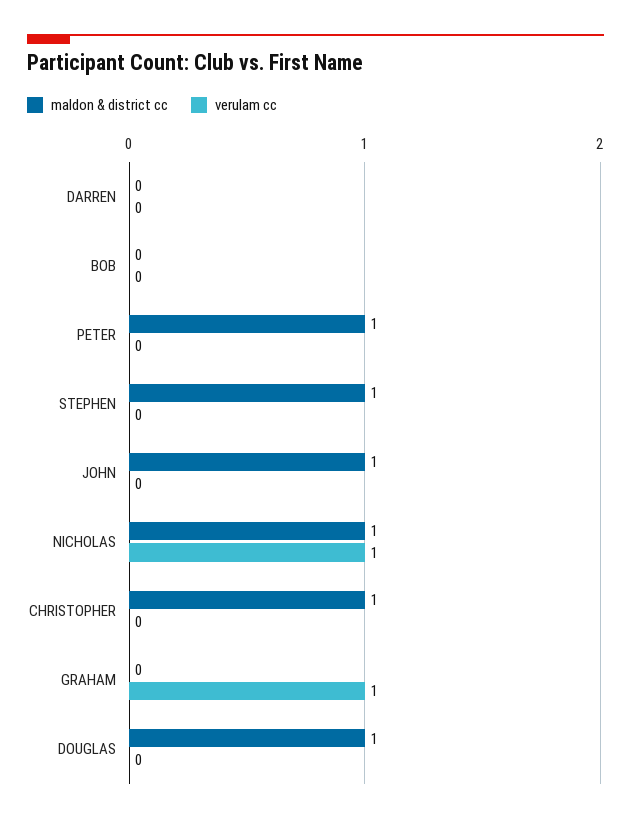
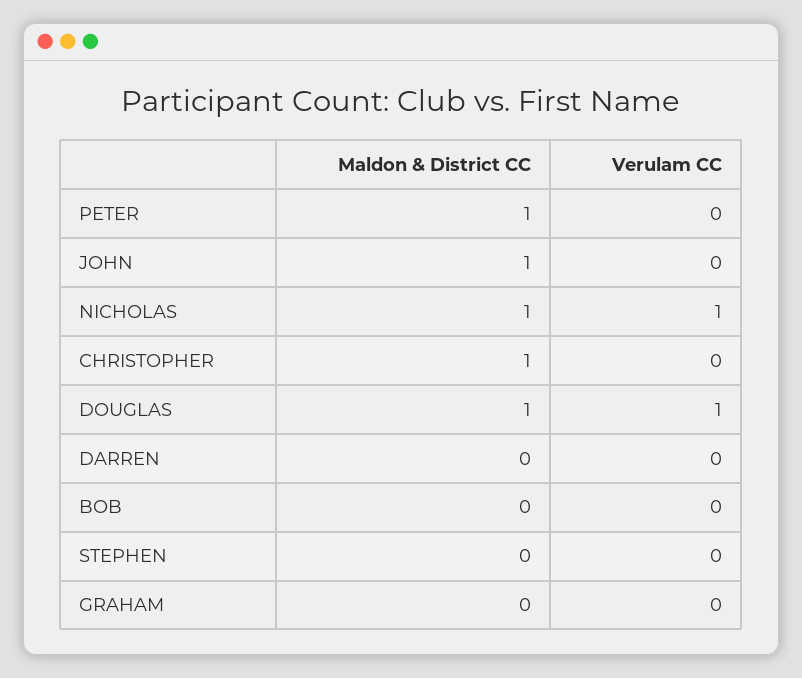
  {
    "maldon & district cc": {
      "DARREN": 0,
      "BOB": 0,
      "PETER": 1,
-     "STEPHEN": 1,
+     "STEPHEN": 0,
      "JOHN": 1,
      "NICHOLAS": 1,
      "CHRISTOPHER": 1,
      "GRAHAM": 0,
      "DOUGLAS": 1
    },
    "verulam cc": {
      "DARREN": 0,
      "BOB": 0,
      "PETER": 0,
      "STEPHEN": 0,
      "JOHN": 0,
      "NICHOLAS": 1,
      "CHRISTOPHER": 0,
-     "GRAHAM": 1,
+     "GRAHAM": 0,
-     "DOUGLAS": 0
+     "DOUGLAS": 1
    }
  }

